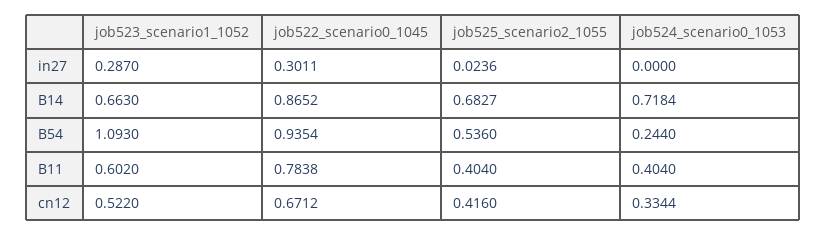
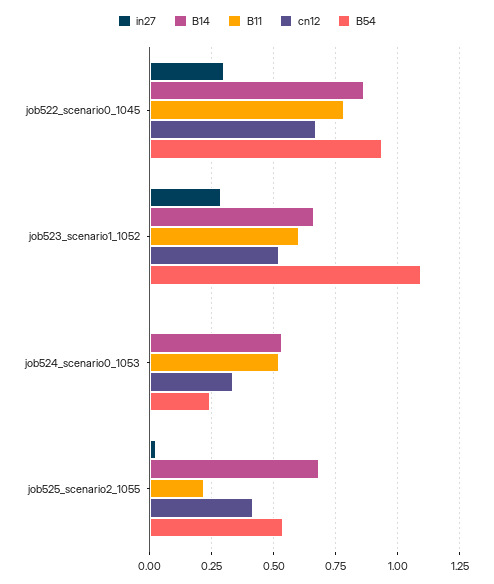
  {
    "in27": {
      "job523_scenario1_1052": 0.287,
      "job522_scenario0_1045": 0.3011,
      "job525_scenario2_1055": 0.0236,
      "job524_scenario0_1053": 0
    },
    "B14": {
      "job523_scenario1_1052": 0.663,
      "job522_scenario0_1045": 0.8652,
      "job525_scenario2_1055": 0.6827,
-     "job524_scenario0_1053": 0.7184
+     "job524_scenario0_1053": 0.525
    },
    "B54": {
      "job523_scenario1_1052": 1.093,
      "job522_scenario0_1045": 0.9354,
      "job525_scenario2_1055": 0.536,
      "job524_scenario0_1053": 0.244
    },
    "B11": {
      "job523_scenario1_1052": 0.602,
      "job522_scenario0_1045": 0.7838,
-     "job525_scenario2_1055": 0.404,
+     "job525_scenario2_1055": 0.225,
-     "job524_scenario0_1053": 0.404
+     "job524_scenario0_1053": 0.525
    },
    "cn12": {
      "job523_scenario1_1052": 0.522,
      "job522_scenario0_1045": 0.6712,
      "job525_scenario2_1055": 0.416,
      "job524_scenario0_1053": 0.3344
    }
  }

